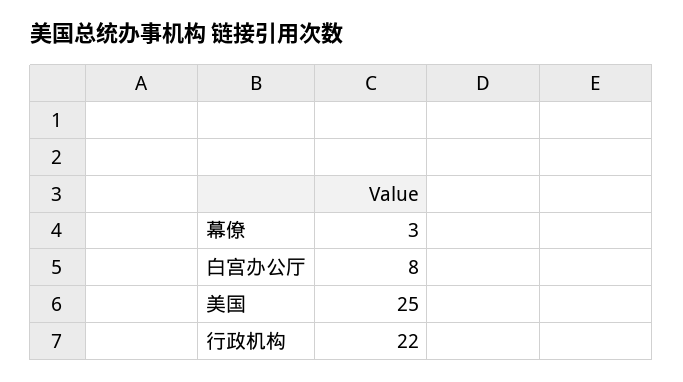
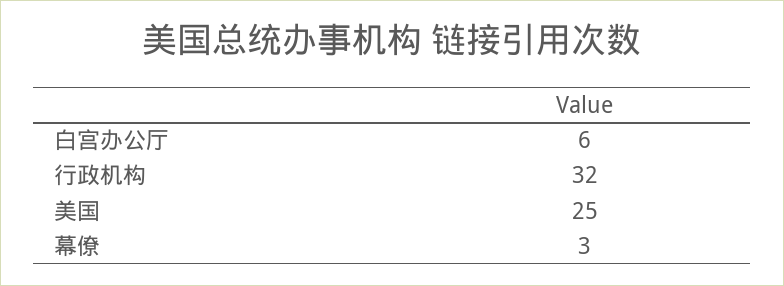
  {
    "幕僚": 3,
-   "白宫办公厅": 8,
+   "白宫办公厅": 6,
    "美国": 25,
-   "行政机构": 22
+   "行政机构": 32
  }

